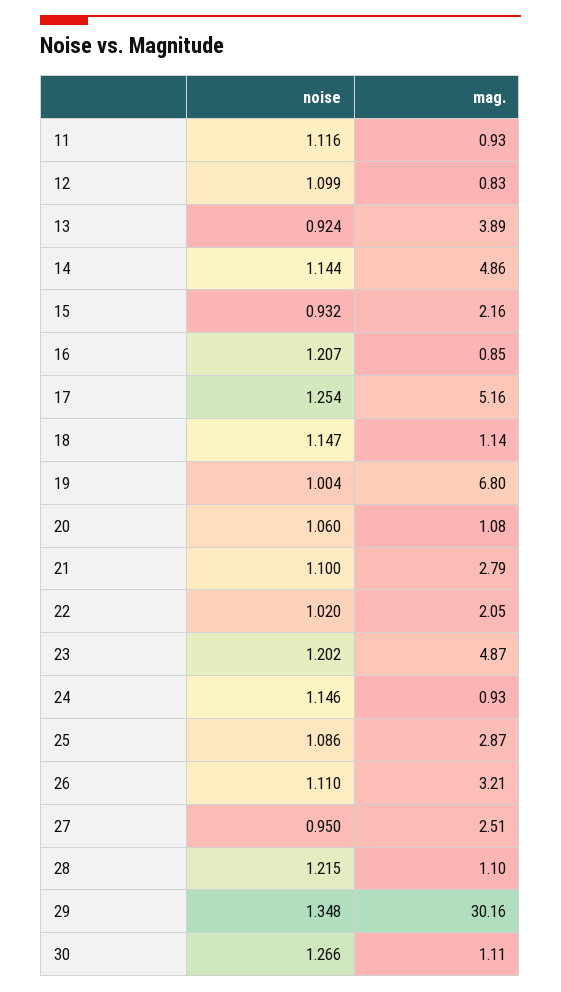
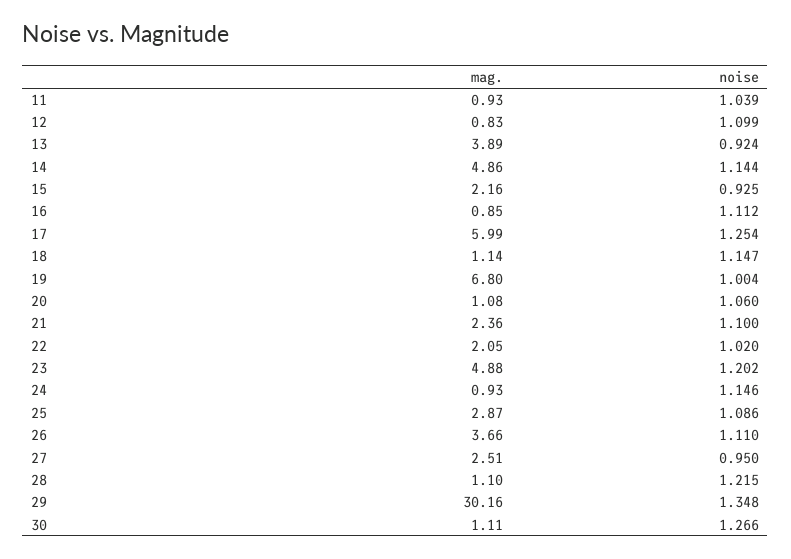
  {
    "noise": {
-     "11": 1.116,
+     "11": 1.039,
      "12": 1.099,
      "13": 0.924,
      "14": 1.144,
-     "15": 0.932,
+     "15": 0.925,
-     "16": 1.207,
+     "16": 1.112,
      "17": 1.254,
      "18": 1.147,
      "19": 1.004,
      "20": 1.06,
      "21": 1.1,
      "22": 1.02,
      "23": 1.202,
      "24": 1.146,
      "25": 1.086,
      "26": 1.11,
      "27": 0.95,
      "28": 1.215,
      "29": 1.348,
      "30": 1.266
    },
    "mag.": {
      "11": 0.93,
      "12": 0.83,
      "13": 3.89,
      "14": 4.86,
      "15": 2.16,
      "16": 0.85,
-     "17": 5.16,
+     "17": 5.99,
      "18": 1.14,
      "19": 6.8,
      "20": 1.08,
-     "21": 2.79,
+     "21": 2.36,
      "22": 2.05,
-     "23": 4.87,
+     "23": 4.88,
      "24": 0.93,
      "25": 2.87,
-     "26": 3.21,
+     "26": 3.66,
      "27": 2.51,
      "28": 1.1,
      "29": 30.16,
      "30": 1.11
    }
  }

